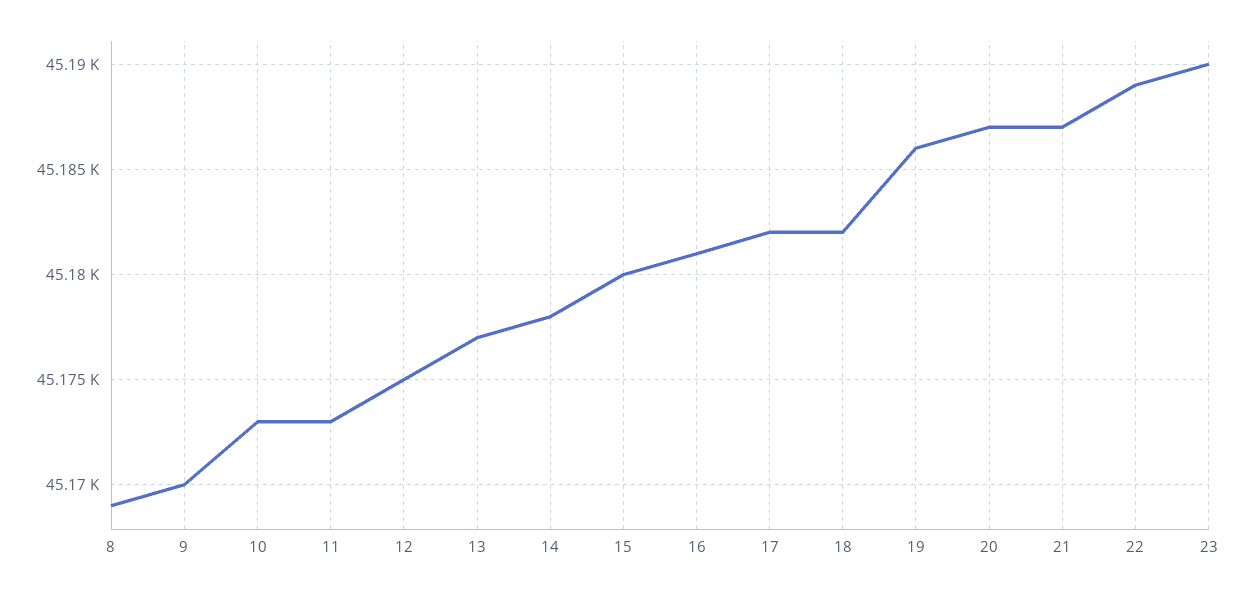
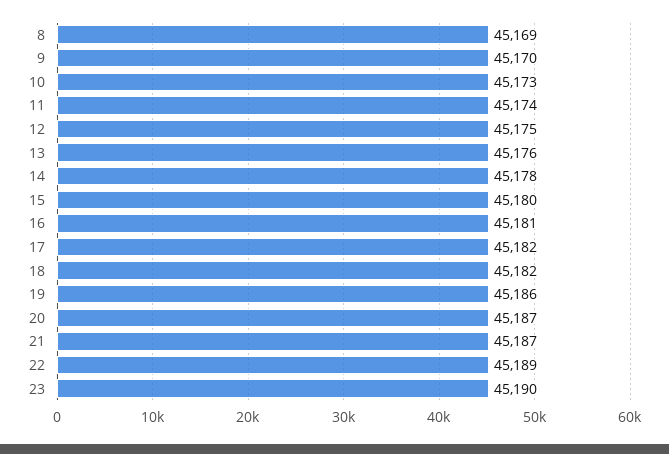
  {
    "8": 45169,
    "9": 45170,
    "10": 45173,
-   "11": 45173,
+   "11": 45174,
    "12": 45175,
-   "13": 45177,
+   "13": 45176,
    "14": 45178,
    "15": 45180,
    "16": 45181,
    "17": 45182,
    "18": 45182,
    "19": 45186,
    "20": 45187,
    "21": 45187,
    "22": 45189,
    "23": 45190
  }

